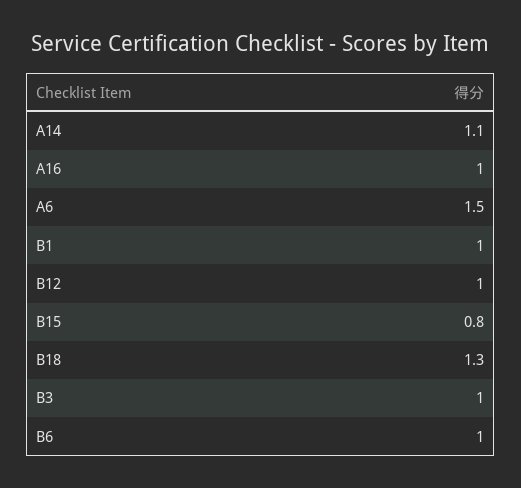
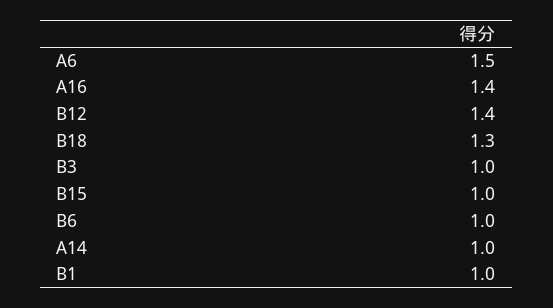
  {
-   "A14": 1.1,
+   "A14": 1,
-   "A16": 1,
+   "A16": 1.4,
    "A6": 1.5,
    "B1": 1,
-   "B12": 1,
+   "B12": 1.4,
-   "B15": 0.8,
+   "B15": 1,
    "B18": 1.3,
    "B3": 1,
    "B6": 1
  }

